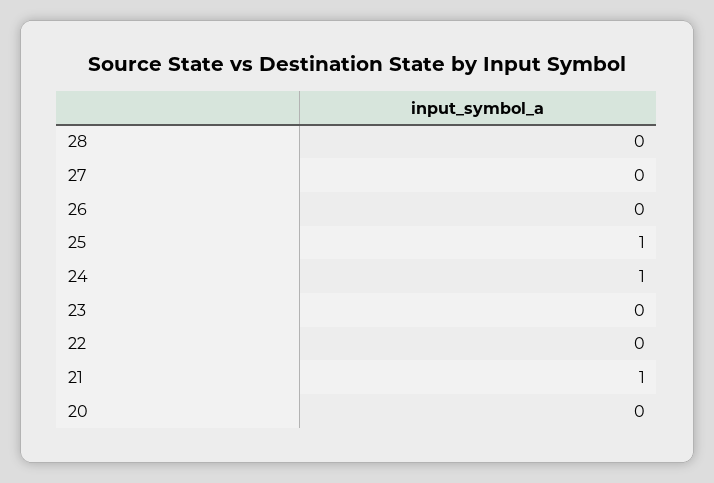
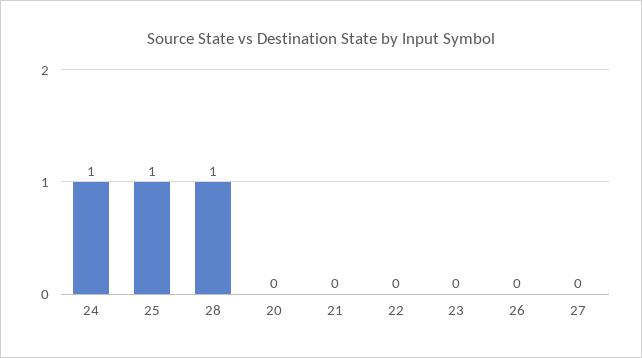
  {
-   "28": 0,
+   "28": 1,
    "27": 0,
    "26": 0,
    "25": 1,
    "24": 1,
    "23": 0,
    "22": 0,
-   "21": 1,
+   "21": 0,
    "20": 0
  }

